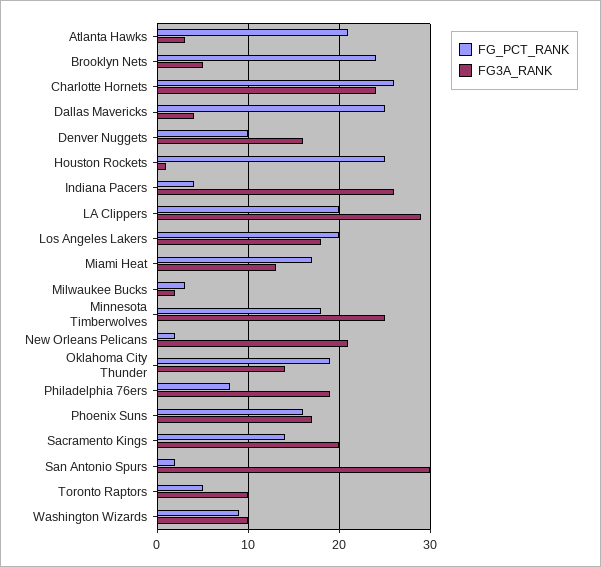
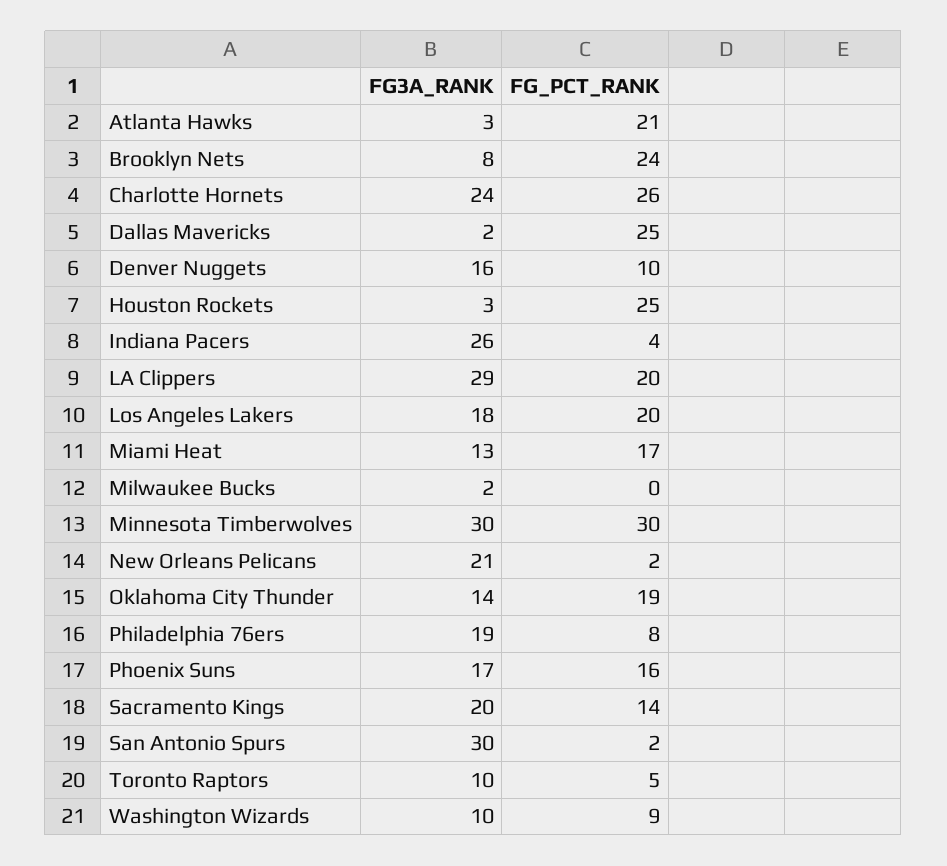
  {
    "FG_PCT_RANK": {
      "Atlanta Hawks": 21,
      "Brooklyn Nets": 24,
      "Charlotte Hornets": 26,
      "Dallas Mavericks": 25,
      "Denver Nuggets": 10,
      "Houston Rockets": 25,
      "Indiana Pacers": 4,
      "LA Clippers": 20,
      "Los Angeles Lakers": 20,
      "Miami Heat": 17,
-     "Milwaukee Bucks": 3,
+     "Milwaukee Bucks": 0,
-     "Minnesota Timberwolves": 18,
+     "Minnesota Timberwolves": 30,
      "New Orleans Pelicans": 2,
      "Oklahoma City Thunder": 19,
      "Philadelphia 76ers": 8,
      "Phoenix Suns": 16,
      "Sacramento Kings": 14,
      "San Antonio Spurs": 2,
      "Toronto Raptors": 5,
      "Washington Wizards": 9
    },
    "FG3A_RANK": {
      "Atlanta Hawks": 3,
-     "Brooklyn Nets": 5,
+     "Brooklyn Nets": 8,
      "Charlotte Hornets": 24,
-     "Dallas Mavericks": 4,
+     "Dallas Mavericks": 2,
      "Denver Nuggets": 16,
-     "Houston Rockets": 1,
+     "Houston Rockets": 3,
      "Indiana Pacers": 26,
      "LA Clippers": 29,
      "Los Angeles Lakers": 18,
      "Miami Heat": 13,
      "Milwaukee Bucks": 2,
-     "Minnesota Timberwolves": 25,
+     "Minnesota Timberwolves": 30,
      "New Orleans Pelicans": 21,
      "Oklahoma City Thunder": 14,
      "Philadelphia 76ers": 19,
      "Phoenix Suns": 17,
      "Sacramento Kings": 20,
      "San Antonio Spurs": 30,
      "Toronto Raptors": 10,
      "Washington Wizards": 10
    }
  }

